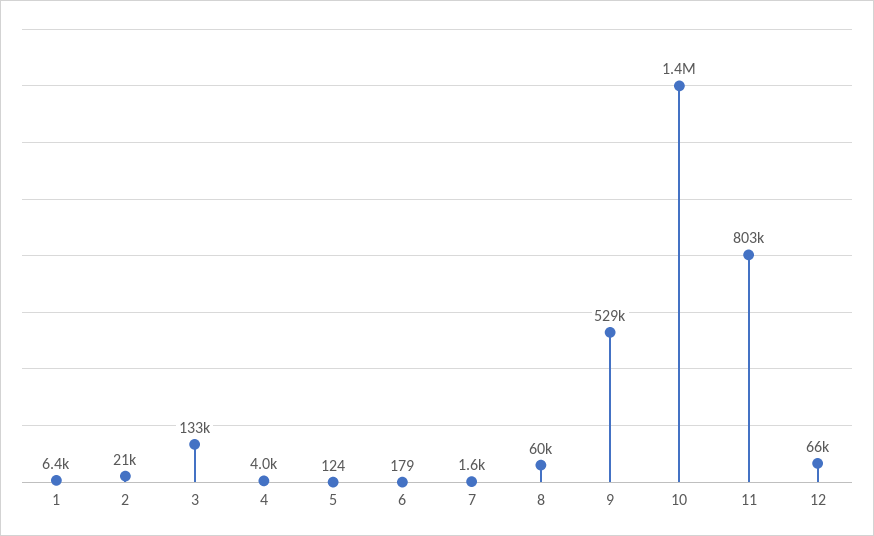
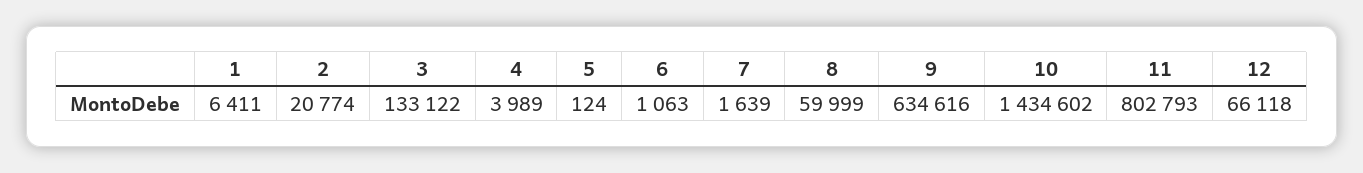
  {
    "1": 6411,
    "2": 20774,
    "3": 133122,
    "4": 3989,
    "5": 124,
-   "6": 179,
+   "6": 1063,
    "7": 1639,
    "8": 59999,
-   "9": 529000,
+   "9": 634616,
    "10": 1434602,
    "11": 802793,
    "12": 66118
  }

